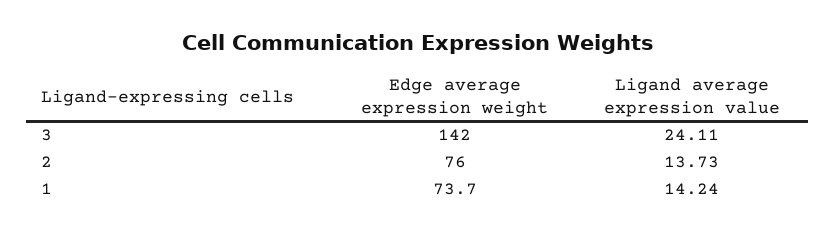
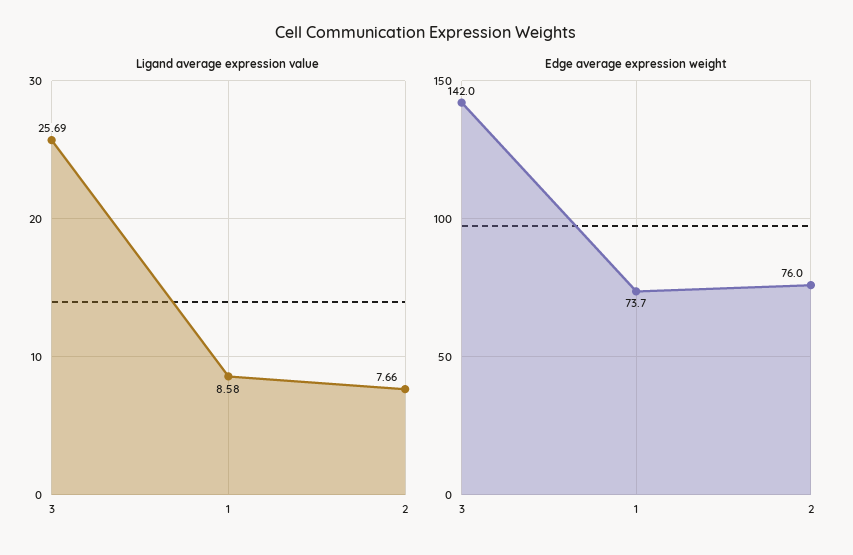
  {
    "Edge average expression weight": {
      "3": 142,
      "2": 76,
      "1": 73.7
    },
    "Ligand average expression value": {
-     "3": 24.11,
+     "3": 25.69,
-     "2": 13.73,
+     "2": 7.66,
-     "1": 14.24
+     "1": 8.58
    }
  }

